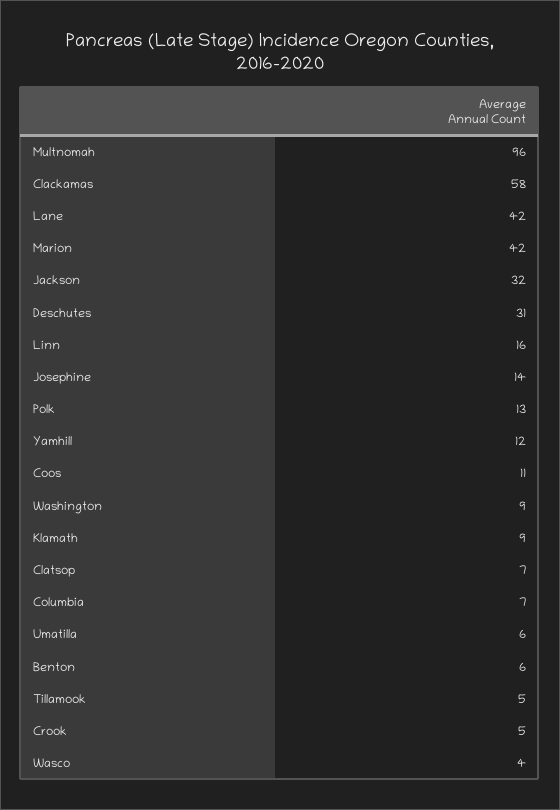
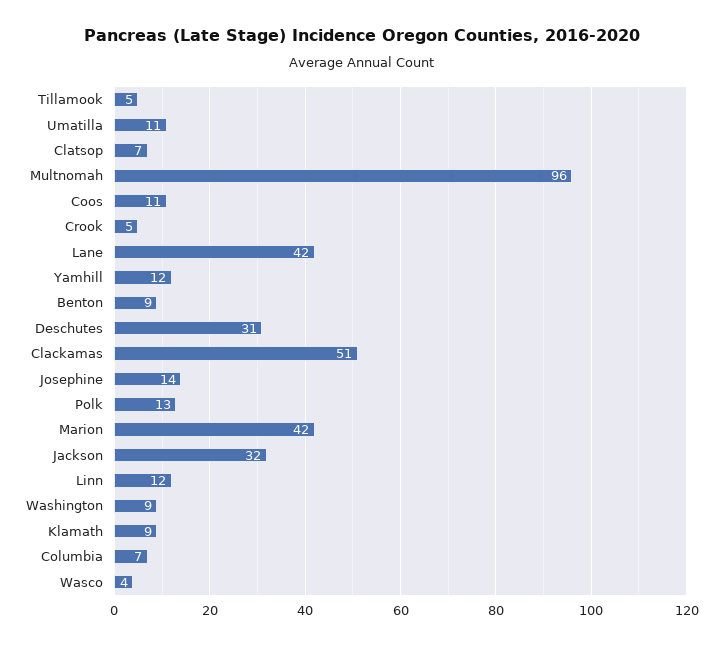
  {
    "Multnomah": 96,
-   "Clackamas": 58,
+   "Clackamas": 51,
    "Lane": 42,
    "Marion": 42,
    "Jackson": 32,
    "Deschutes": 31,
-   "Linn": 16,
+   "Linn": 12,
    "Josephine": 14,
    "Polk": 13,
    "Yamhill": 12,
    "Coos": 11,
    "Washington": 9,
    "Klamath": 9,
    "Clatsop": 7,
    "Columbia": 7,
-   "Umatilla": 6,
+   "Umatilla": 11,
-   "Benton": 6,
+   "Benton": 9,
    "Tillamook": 5,
    "Crook": 5,
    "Wasco": 4
  }

